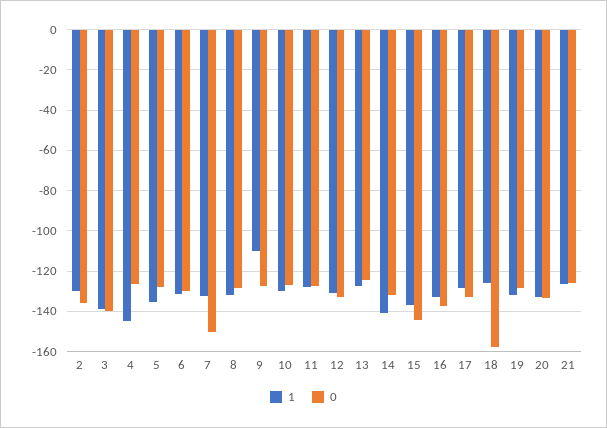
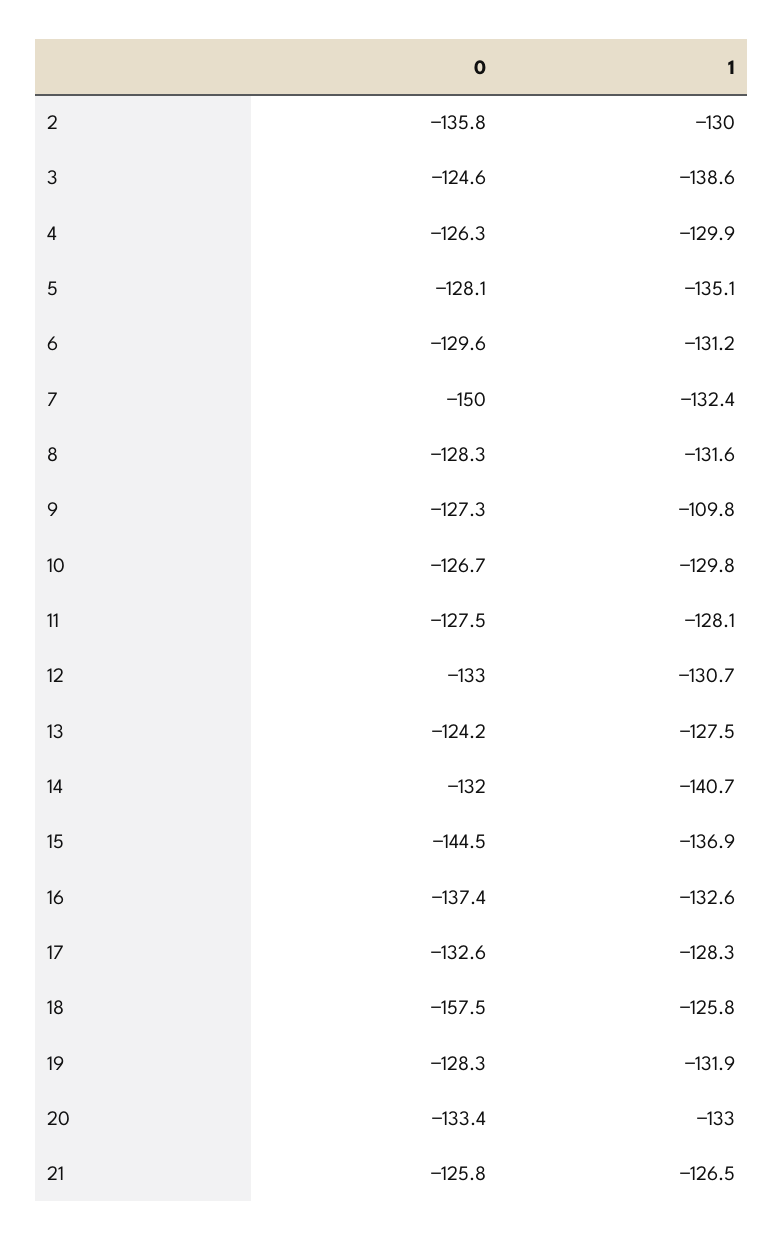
  {
    "1": {
      "2": -130,
      "3": -138.6,
-     "4": -145,
+     "4": -129.9,
      "5": -135.1,
      "6": -131.2,
      "7": -132.4,
      "8": -131.6,
      "9": -109.8,
      "10": -129.8,
      "11": -128.1,
      "12": -130.7,
      "13": -127.5,
      "14": -140.7,
      "15": -136.9,
      "16": -132.6,
      "17": -128.3,
      "18": -125.8,
      "19": -131.9,
      "20": -133,
      "21": -126.5
    },
    "0": {
      "2": -135.8,
-     "3": -140,
+     "3": -124.6,
      "4": -126.3,
      "5": -128.1,
      "6": -129.6,
      "7": -150,
      "8": -128.3,
      "9": -127.3,
      "10": -126.7,
      "11": -127.5,
      "12": -133,
      "13": -124.2,
      "14": -132,
      "15": -144.5,
      "16": -137.4,
      "17": -132.6,
      "18": -157.5,
      "19": -128.3,
      "20": -133.4,
      "21": -125.8
    }
  }

